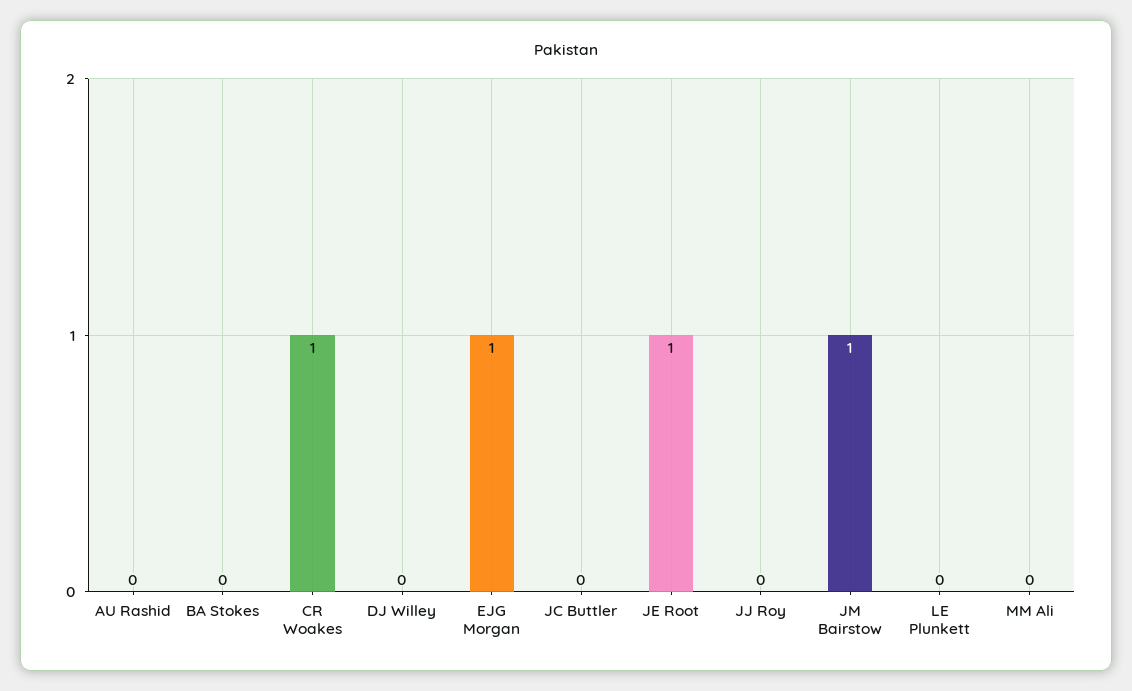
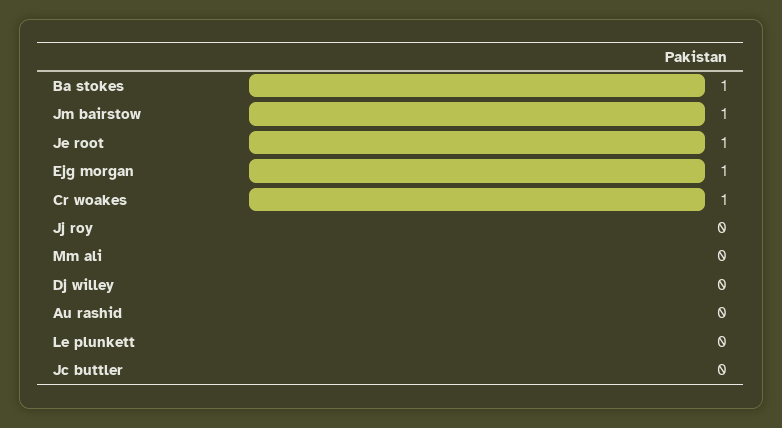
  {
    "AU Rashid": 0,
-   "BA Stokes": 0,
+   "BA Stokes": 1,
    "CR Woakes": 1,
    "DJ Willey": 0,
    "EJG Morgan": 1,
    "JC Buttler": 0,
    "JE Root": 1,
    "JJ Roy": 0,
    "JM Bairstow": 1,
    "LE Plunkett": 0,
    "MM Ali": 0
  }

